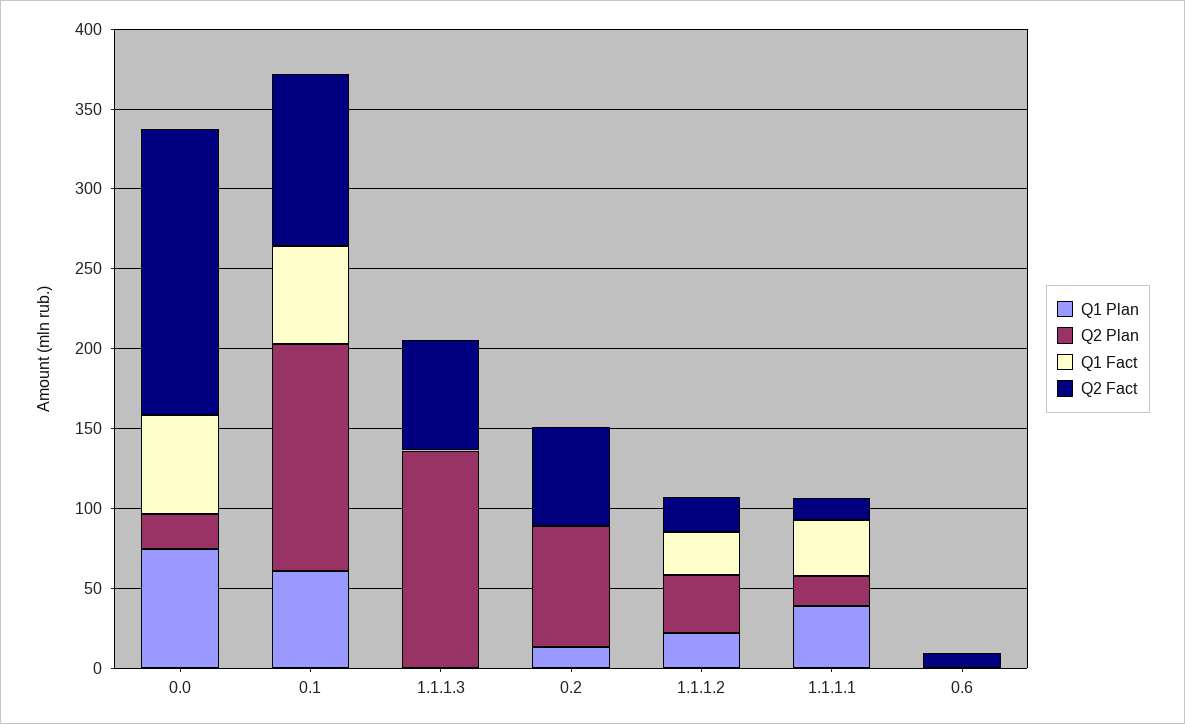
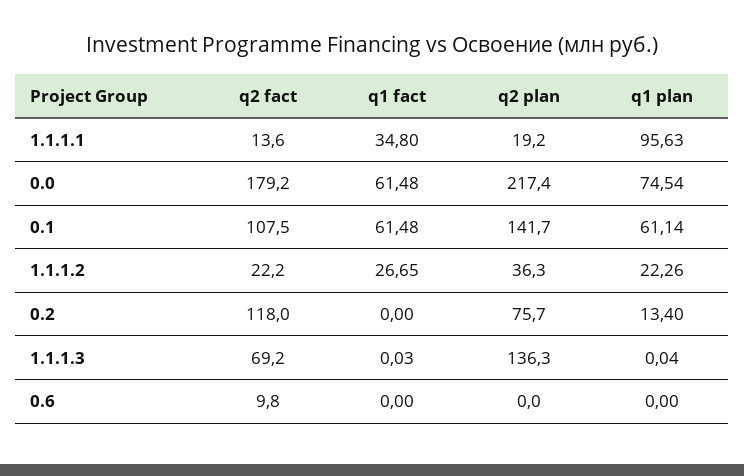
  {
    "Q1 Plan": {
      "0.0": 74.54,
      "0.1": 61.14,
      "1.1.1.3": 0.04,
      "0.2": 13.4,
      "1.1.1.2": 22.26,
-     "1.1.1.1": 40,
+     "1.1.1.1": 95.63,
      "0.6": 0
    },
    "Q2 Plan": {
-     "0.0": 20,
+     "0.0": 217.4,
      "0.1": 141.7,
      "1.1.1.3": 136.3,
      "0.2": 75.7,
      "1.1.1.2": 36.3,
      "1.1.1.1": 19.2,
      "0.6": 0
    },
    "Q1 Fact": {
      "0.0": 61.48,
      "0.1": 61.48,
      "1.1.1.3": 0.03,
      "0.2": 0,
      "1.1.1.2": 26.65,
      "1.1.1.1": 34.8,
      "0.6": 0
    },
    "Q2 Fact": {
      "0.0": 179.2,
      "0.1": 107.5,
      "1.1.1.3": 69.2,
-     "0.2": 60,
+     "0.2": 118,
      "1.1.1.2": 22.2,
      "1.1.1.1": 13.6,
      "0.6": 9.8
    }
  }

